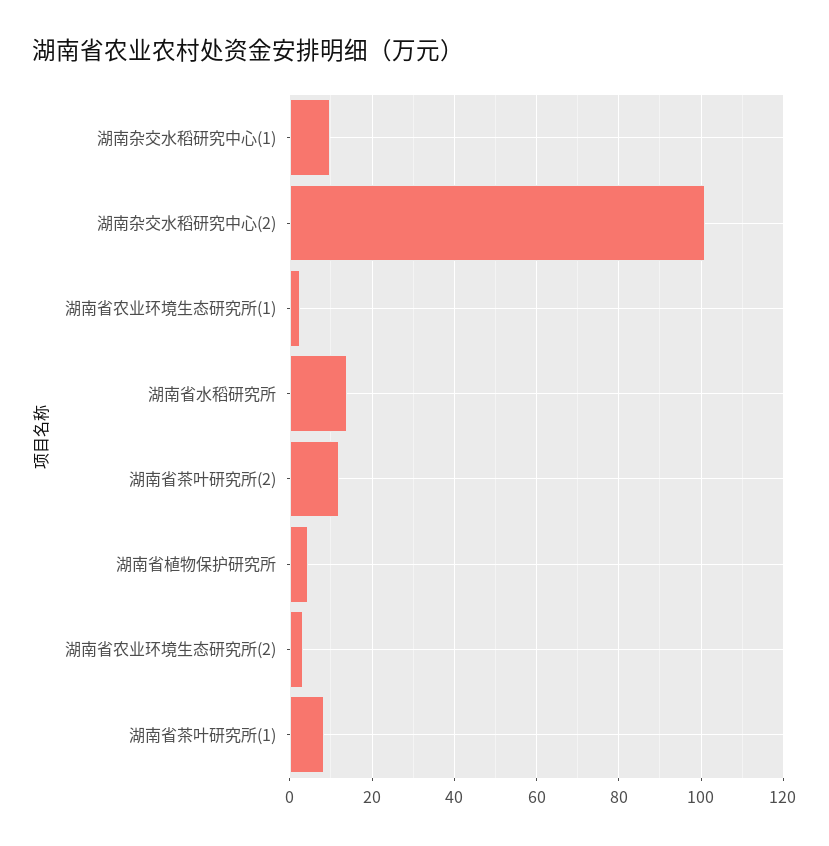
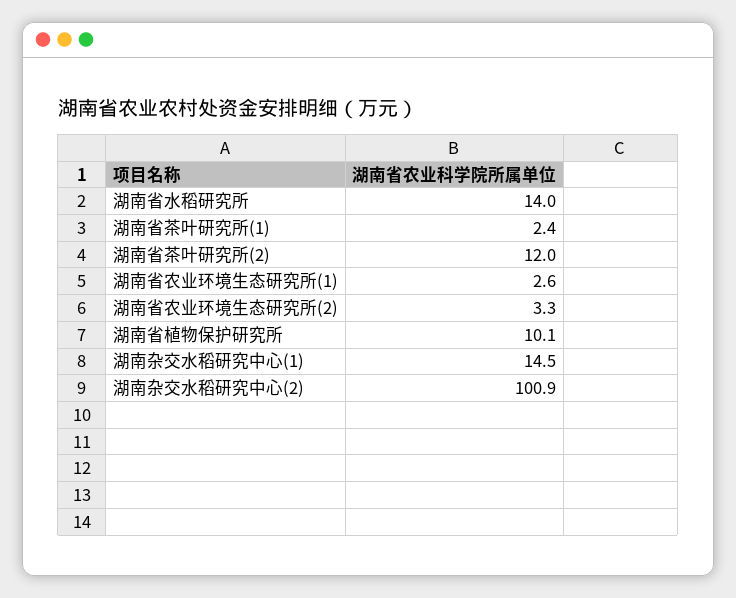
  {
-   "湖南杂交水稻研究中心(1)": 10,
+   "湖南杂交水稻研究中心(1)": 14.5,
    "湖南杂交水稻研究中心(2)": 100.9,
    "湖南省农业环境生态研究所(1)": 2.6,
    "湖南省水稻研究所": 14,
    "湖南省茶叶研究所(2)": 12,
-   "湖南省植物保护研究所": 4,
+   "湖南省植物保护研究所": 10.1,
    "湖南省农业环境生态研究所(2)": 3.3,
-   "湖南省茶叶研究所(1)": 8
+   "湖南省茶叶研究所(1)": 2.4
  }

